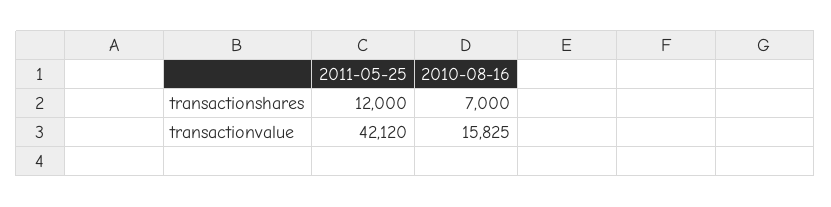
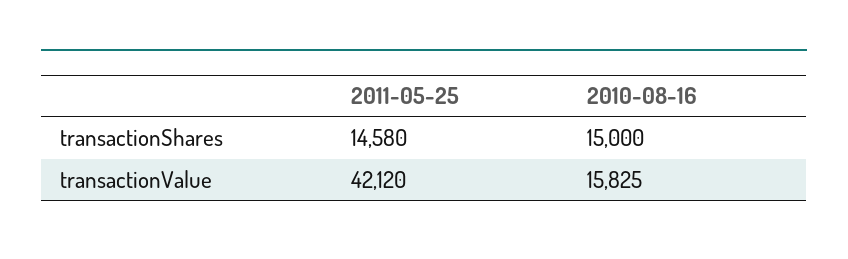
  {
    "2011-05-25": {
-     "transactionshares": 12000,
+     "transactionshares": 14580,
      "transactionvalue": 42120
    },
    "2010-08-16": {
-     "transactionshares": 7000,
+     "transactionshares": 15000,
      "transactionvalue": 15825
    }
  }

